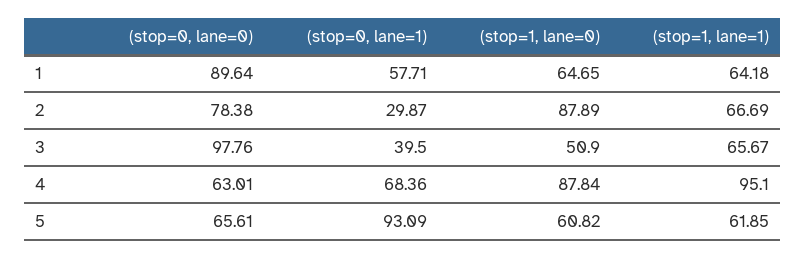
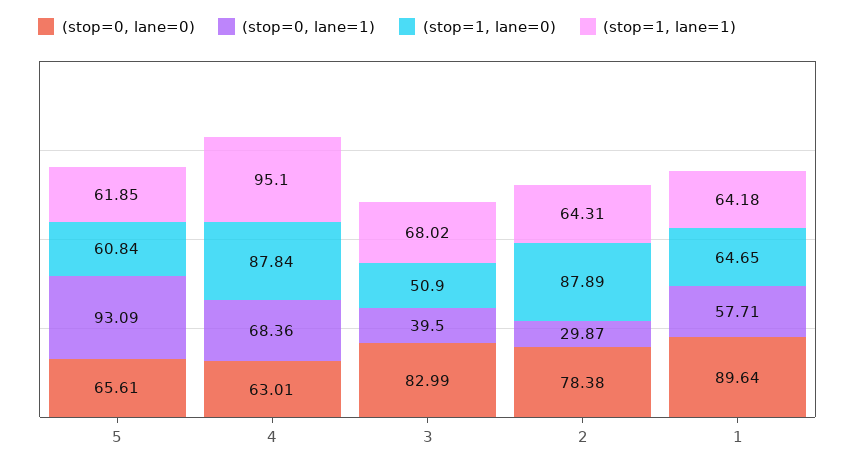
  {
    "(stop=0, lane=0)": {
      "1": 89.64,
      "2": 78.38,
-     "3": 97.76,
+     "3": 82.99,
      "4": 63.01,
      "5": 65.61
    },
    "(stop=0, lane=1)": {
      "1": 57.71,
      "2": 29.87,
      "3": 39.5,
      "4": 68.36,
      "5": 93.09
    },
    "(stop=1, lane=0)": {
      "1": 64.65,
      "2": 87.89,
      "3": 50.9,
      "4": 87.84,
-     "5": 60.82
+     "5": 60.84
    },
    "(stop=1, lane=1)": {
      "1": 64.18,
-     "2": 66.69,
+     "2": 64.31,
-     "3": 65.67,
+     "3": 68.02,
      "4": 95.1,
      "5": 61.85
    }
  }

